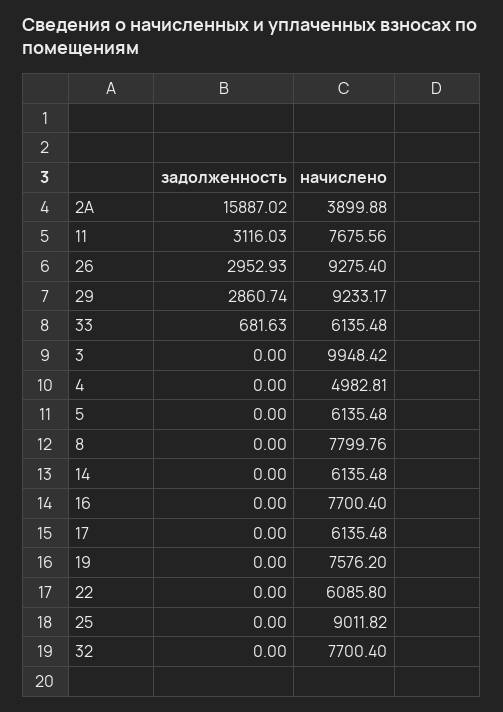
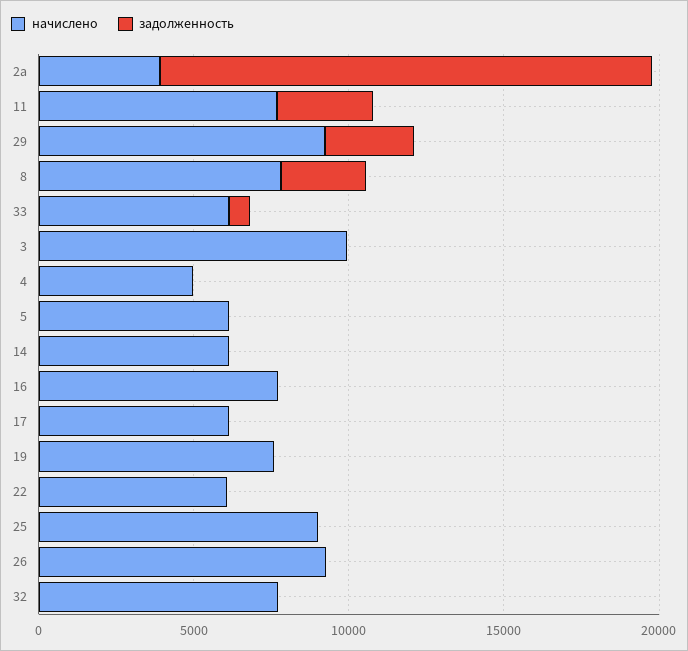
  {
    "задолженность": {
      "2А": 15887.02,
      "11": 3116.03,
-     "26": 2952.93,
+     "26": 0,
      "29": 2860.74,
      "33": 681.63,
      "3": 0,
      "4": 0,
      "5": 0,
-     "8": 0,
+     "8": 3000,
      "14": 0,
      "16": 0,
      "17": 0,
      "19": 0,
      "22": 0,
      "25": 0,
      "32": 0
    },
    "начислено": {
      "2А": 3899.88,
      "11": 7675.56,
      "26": 9275.4,
      "29": 9233.17,
      "33": 6135.48,
      "3": 9948.42,
      "4": 4982.81,
      "5": 6135.48,
      "8": 7799.76,
      "14": 6135.48,
      "16": 7700.4,
      "17": 6135.48,
      "19": 7576.2,
      "22": 6085.8,
      "25": 9011.82,
      "32": 7700.4
    }
  }

